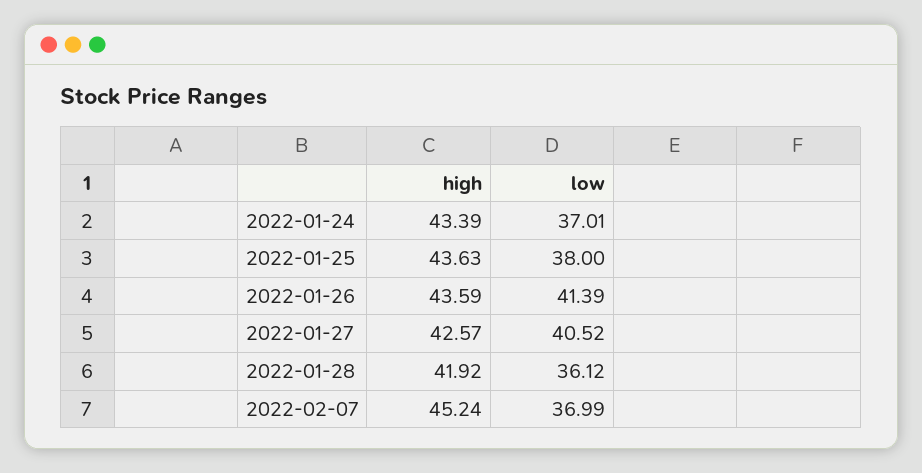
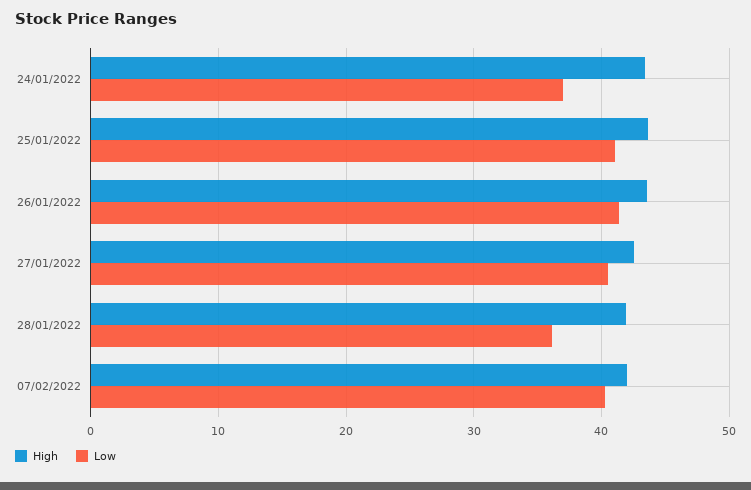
  {
    "high": {
      "2022-01-24": 43.39,
      "2022-01-25": 43.63,
      "2022-01-26": 43.59,
      "2022-01-27": 42.57,
      "2022-01-28": 41.92,
-     "2022-02-07": 45.24
+     "2022-02-07": 42
    },
    "low": {
      "2022-01-24": 37.01,
-     "2022-01-25": 38,
+     "2022-01-25": 41,
      "2022-01-26": 41.39,
      "2022-01-27": 40.52,
      "2022-01-28": 36.12,
-     "2022-02-07": 36.99
+     "2022-02-07": 40
    }
  }

